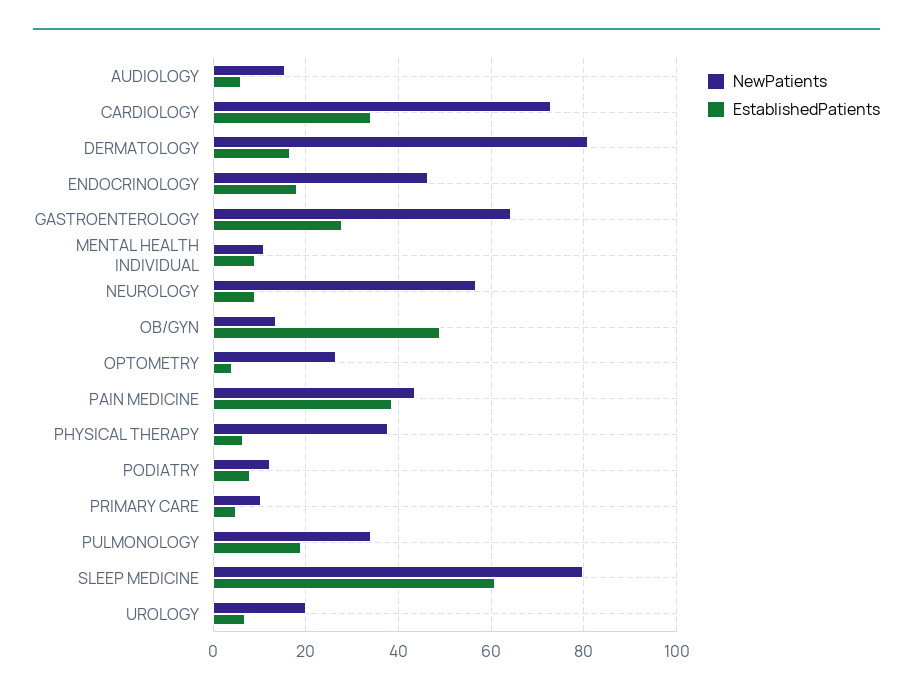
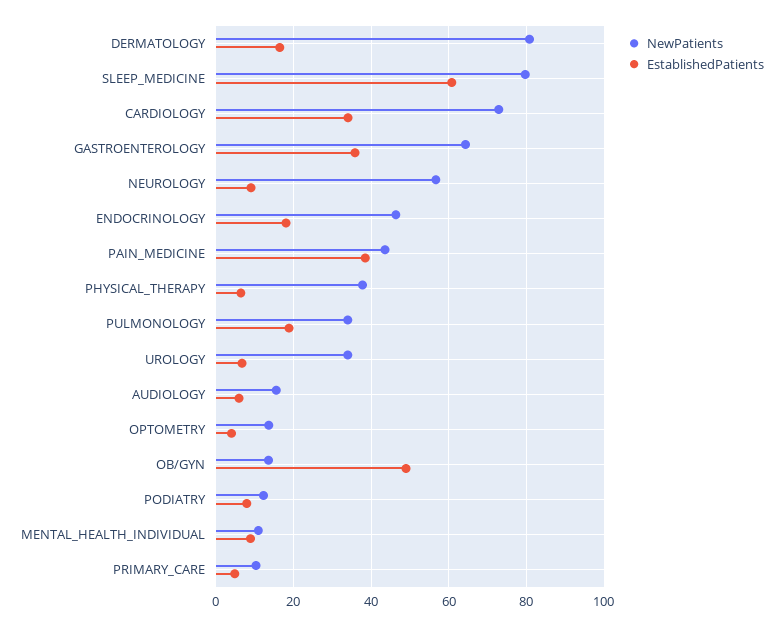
  {
    "NewPatients": {
      "AUDIOLOGY": 16,
      "CARDIOLOGY": 72,
      "DERMATOLOGY": 80,
      "ENDOCRINOLOGY": 46,
      "GASTROENTEROLOGY": 64,
      "MENTAL HEALTH INDIVIDUAL": 12,
      "NEUROLOGY": 56,
      "OB/GYN": 14,
-     "OPTOMETRY": 26,
+     "OPTOMETRY": 14,
      "PAIN MEDICINE": 44,
      "PHYSICAL THERAPY": 38,
      "PODIATRY": 12,
      "PRIMARY CARE": 10,
      "PULMONOLOGY": 34,
      "SLEEP MEDICINE": 80,
-     "UROLOGY": 20
+     "UROLOGY": 34
    },
    "EstablishedPatients": {
      "AUDIOLOGY": 6,
      "CARDIOLOGY": 34,
      "DERMATOLOGY": 16,
      "ENDOCRINOLOGY": 18,
-     "GASTROENTEROLOGY": 28,
+     "GASTROENTEROLOGY": 36,
      "MENTAL HEALTH INDIVIDUAL": 10,
      "NEUROLOGY": 10,
      "OB/GYN": 50,
      "OPTOMETRY": 4,
      "PAIN MEDICINE": 38,
      "PHYSICAL THERAPY": 6,
      "PODIATRY": 8,
      "PRIMARY CARE": 4,
      "PULMONOLOGY": 18,
      "SLEEP MEDICINE": 60,
      "UROLOGY": 6
    }
  }

